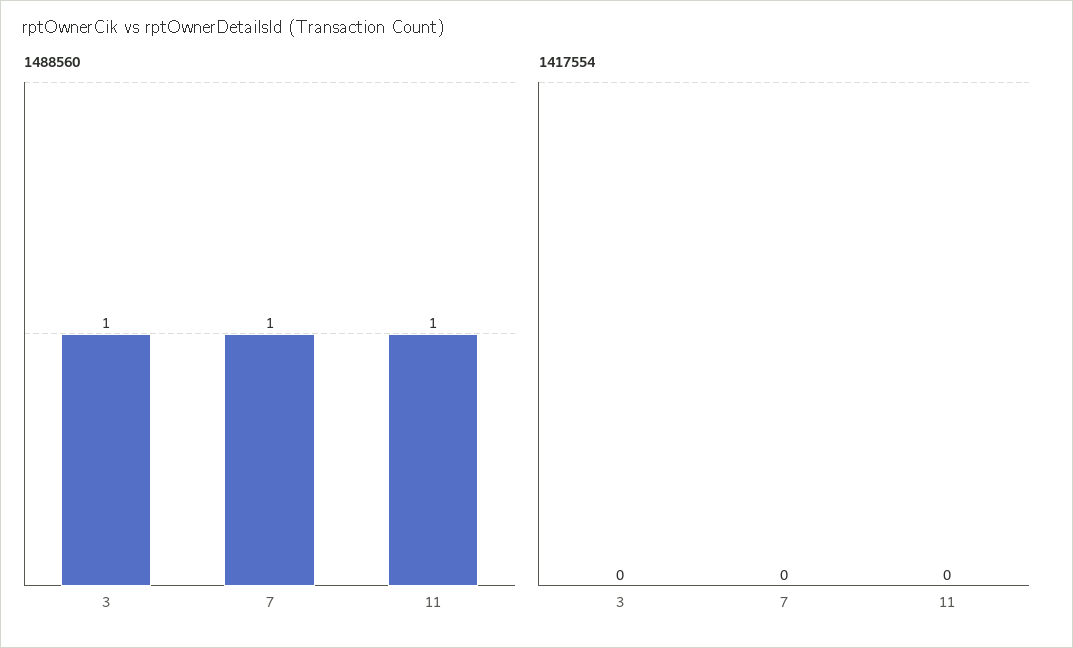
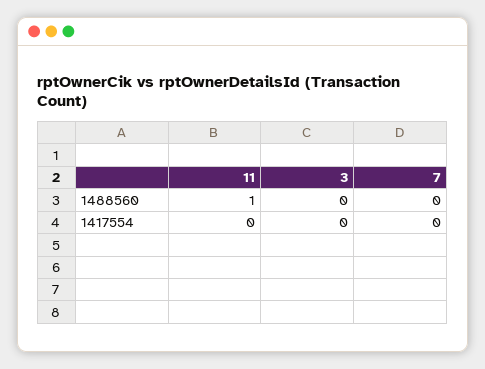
  {
    "1488560": {
-     "3": 1,
+     "3": 0,
-     "7": 1,
+     "7": 0,
      "11": 1
    },
    "1417554": {
      "3": 0,
      "7": 0,
      "11": 0
    }
  }

